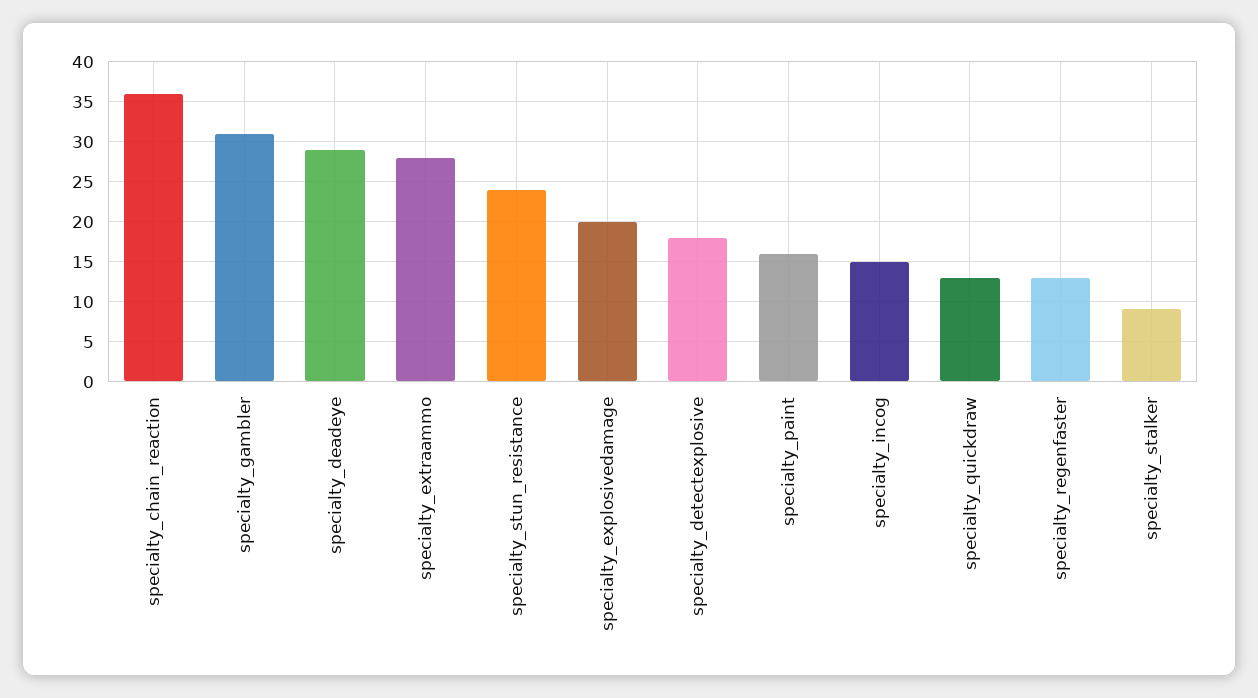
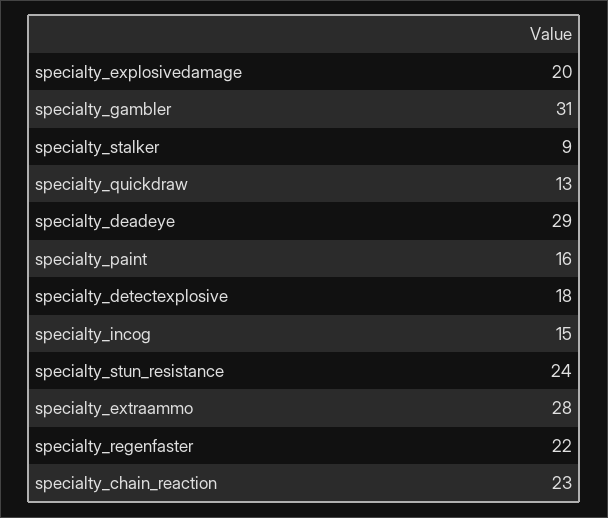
  {
-   "specialty_chain_reaction": 36,
+   "specialty_chain_reaction": 23,
    "specialty_gambler": 31,
    "specialty_deadeye": 29,
    "specialty_extraammo": 28,
    "specialty_stun_resistance": 24,
    "specialty_explosivedamage": 20,
    "specialty_detectexplosive": 18,
    "specialty_paint": 16,
    "specialty_incog": 15,
    "specialty_quickdraw": 13,
-   "specialty_regenfaster": 13,
+   "specialty_regenfaster": 22,
    "specialty_stalker": 9
  }

